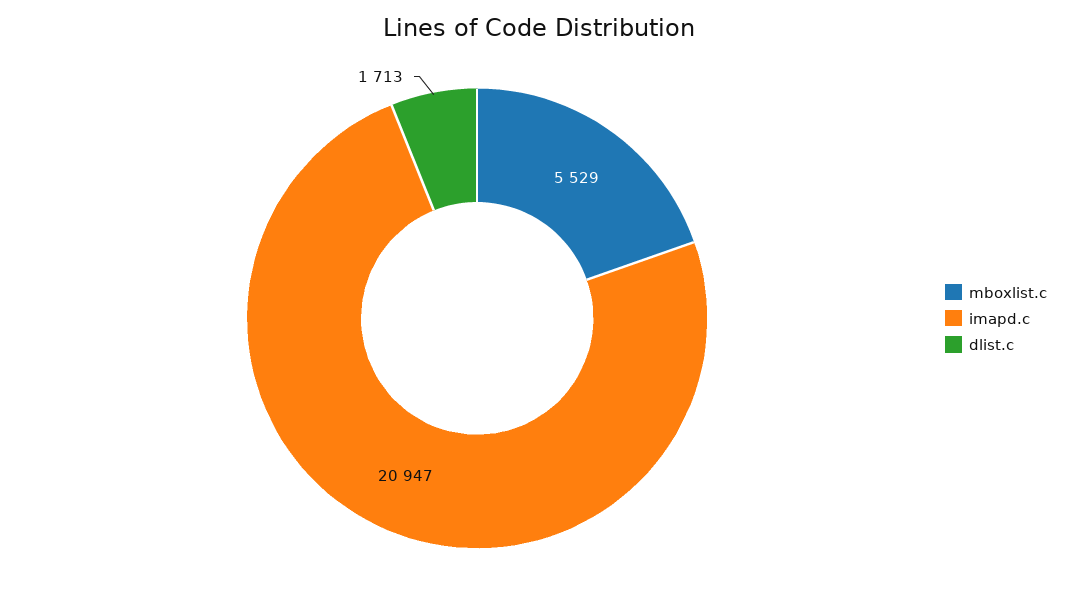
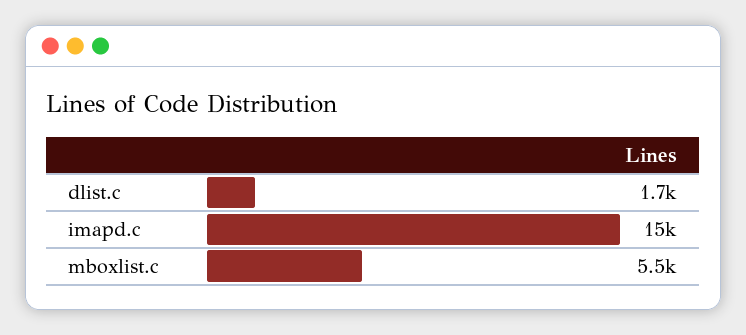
  {
    "mboxlist.c": 5529,
-   "imapd.c": 20947,
+   "imapd.c": 15000,
    "dlist.c": 1713
  }

